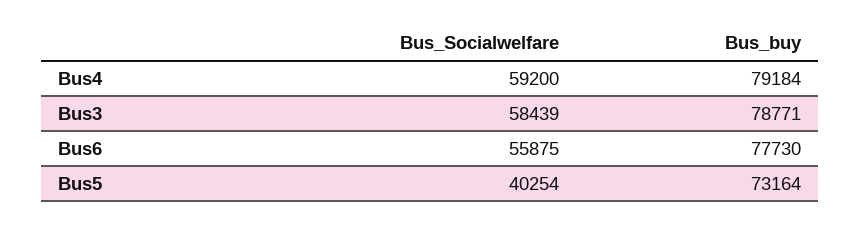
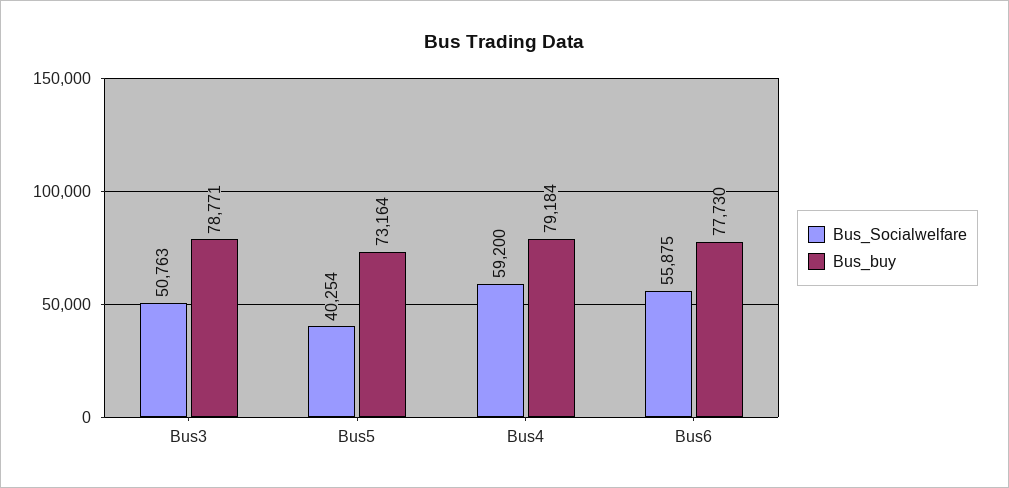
  {
    "Bus_Socialwelfare": {
      "Bus4": 59200,
-     "Bus3": 58439,
+     "Bus3": 50763,
      "Bus6": 55875,
      "Bus5": 40254
    },
    "Bus_buy": {
      "Bus4": 79184,
      "Bus3": 78771,
      "Bus6": 77730,
      "Bus5": 73164
    }
  }

